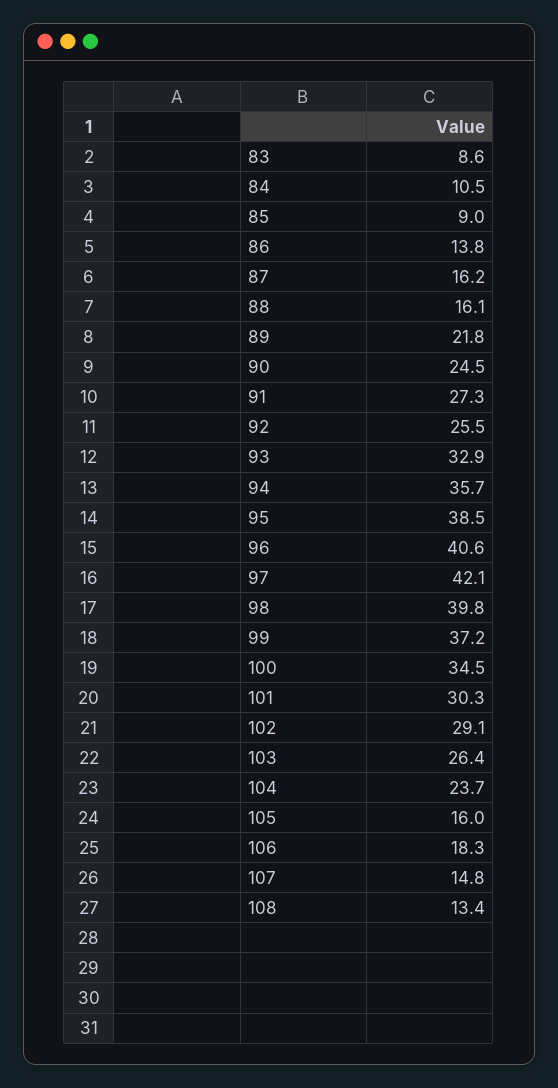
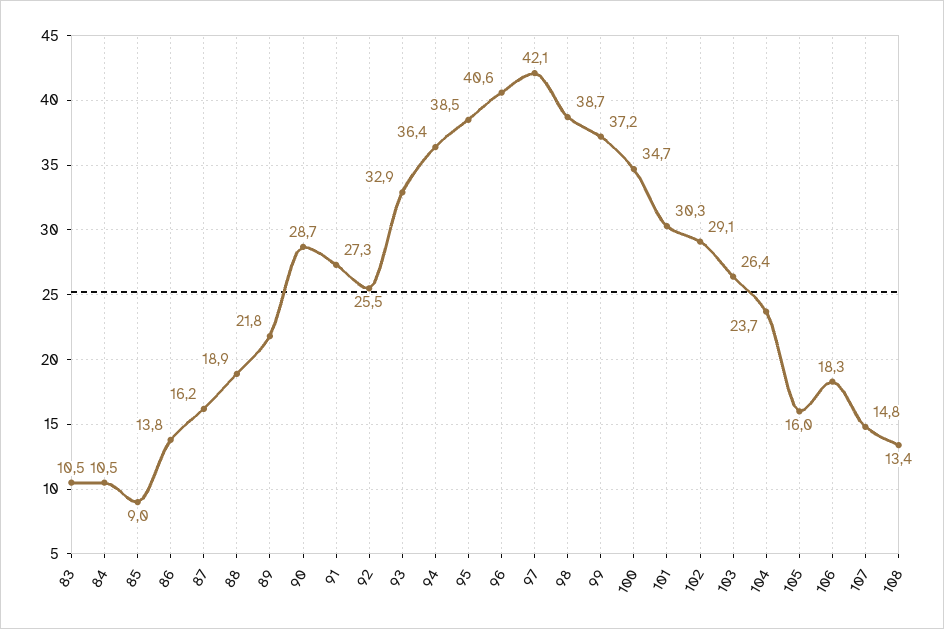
  {
-   "83": 8.6,
+   "83": 10.5,
    "84": 10.5,
    "85": 9,
    "86": 13.8,
    "87": 16.2,
-   "88": 16.1,
+   "88": 18.9,
    "89": 21.8,
-   "90": 24.5,
+   "90": 28.7,
    "91": 27.3,
    "92": 25.5,
    "93": 32.9,
-   "94": 35.7,
+   "94": 36.4,
    "95": 38.5,
    "96": 40.6,
    "97": 42.1,
-   "98": 39.8,
+   "98": 38.7,
    "99": 37.2,
-   "100": 34.5,
+   "100": 34.7,
    "101": 30.3,
    "102": 29.1,
    "103": 26.4,
    "104": 23.7,
    "105": 16,
    "106": 18.3,
    "107": 14.8,
    "108": 13.4
  }

